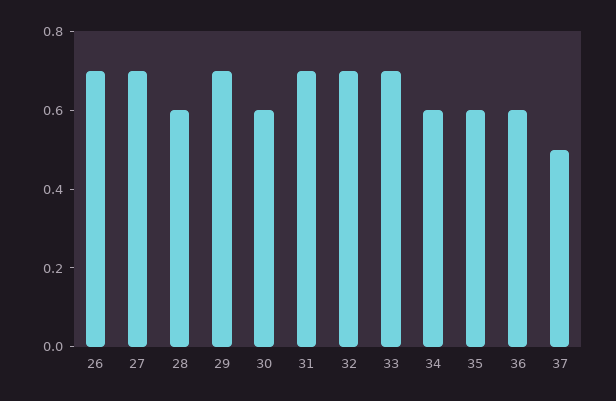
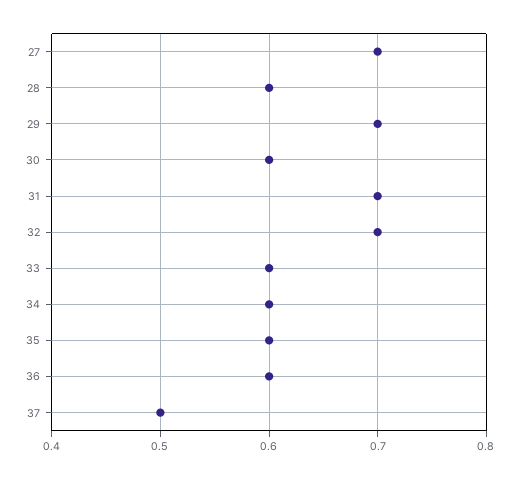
  {
-   "26": 0.7,
    "27": 0.7,
    "28": 0.6,
    "29": 0.7,
    "30": 0.6,
    "31": 0.7,
    "32": 0.7,
-   "33": 0.7,
+   "33": 0.6,
    "34": 0.6,
    "35": 0.6,
    "36": 0.6,
    "37": 0.5
  }

